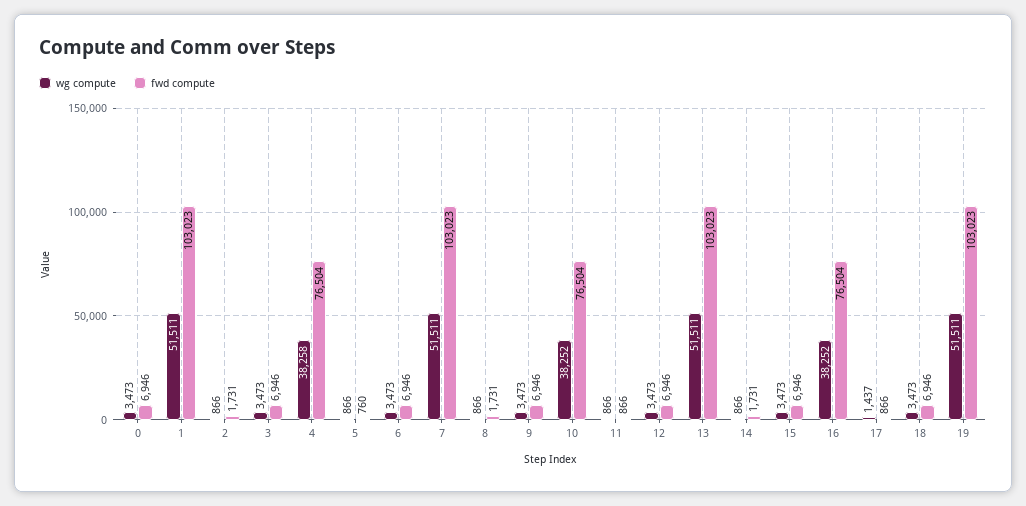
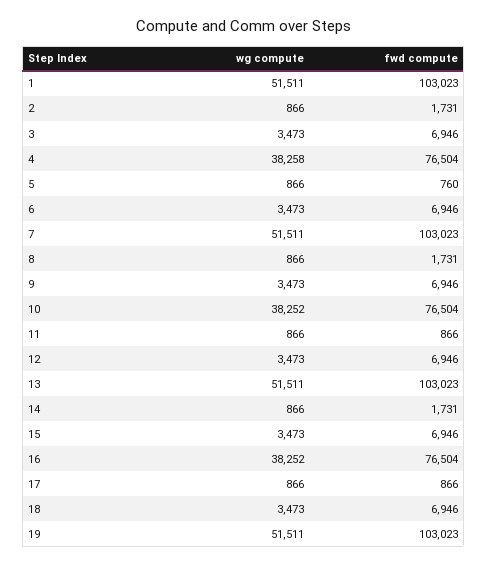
  {
    "wg compute": {
-     "0": 3473,
      "1": 51511,
      "2": 866,
      "3": 3473,
      "4": 38258,
      "5": 866,
      "6": 3473,
      "7": 51511,
      "8": 866,
      "9": 3473,
      "10": 38252,
      "11": 866,
      "12": 3473,
      "13": 51511,
      "14": 866,
      "15": 3473,
      "16": 38252,
-     "17": 1437,
+     "17": 866,
      "18": 3473,
      "19": 51511
    },
    "fwd compute": {
-     "0": 6946,
      "1": 103023,
      "2": 1731,
      "3": 6946,
      "4": 76504,
      "5": 760,
      "6": 6946,
      "7": 103023,
      "8": 1731,
      "9": 6946,
      "10": 76504,
      "11": 866,
      "12": 6946,
      "13": 103023,
      "14": 1731,
      "15": 6946,
      "16": 76504,
      "17": 866,
      "18": 6946,
      "19": 103023
    }
  }

